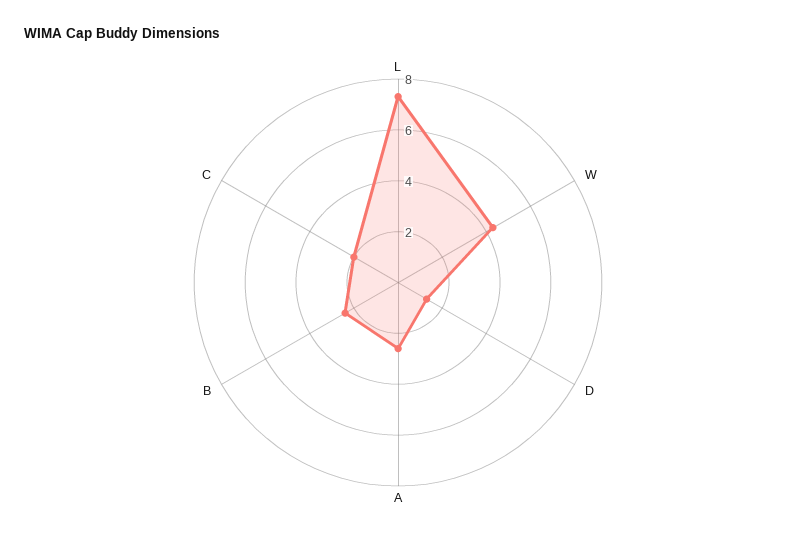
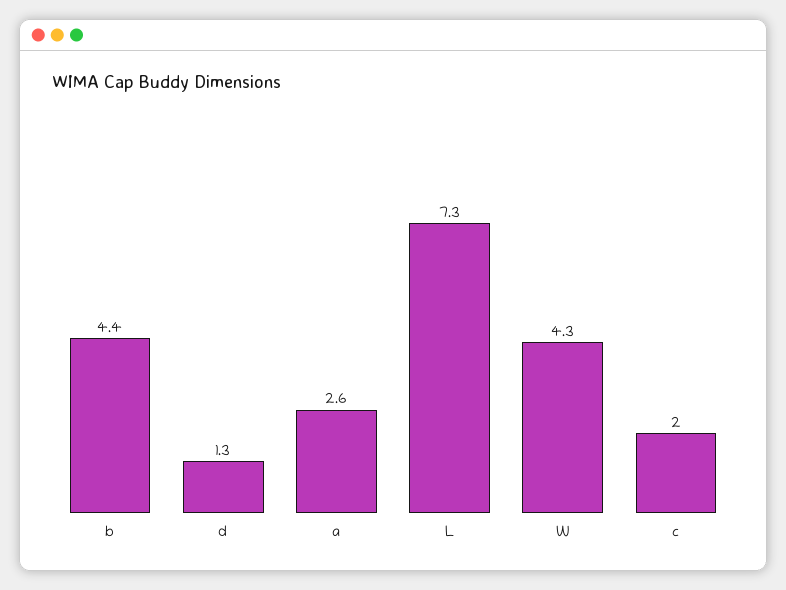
  {
    "L": 7.3,
    "W": 4.3,
    "D": 1.3,
    "A": 2.6,
-   "B": 2.5,
+   "B": 4.4,
    "C": 2
  }

